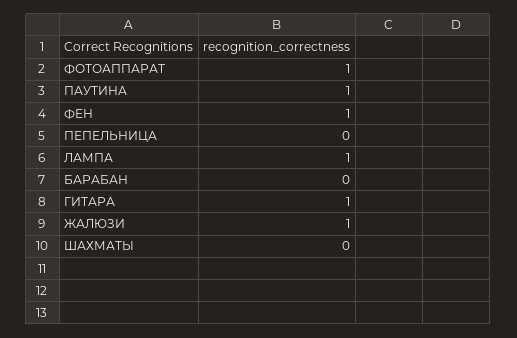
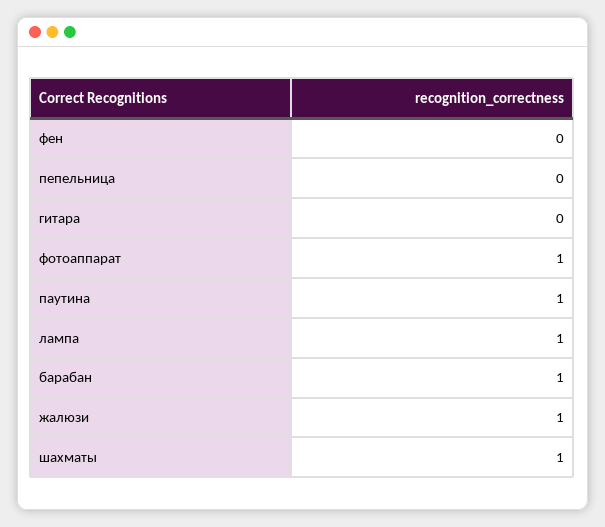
  {
    "ФОТОАППАРАТ": 1,
    "ПАУТИНА": 1,
-   "ФЕН": 1,
+   "ФЕН": 0,
    "ПЕПЕЛЬНИЦА": 0,
    "ЛАМПА": 1,
-   "БАРАБАН": 0,
+   "БАРАБАН": 1,
-   "ГИТАРА": 1,
+   "ГИТАРА": 0,
    "ЖАЛЮЗИ": 1,
-   "ШАХМАТЫ": 0
+   "ШАХМАТЫ": 1
  }

